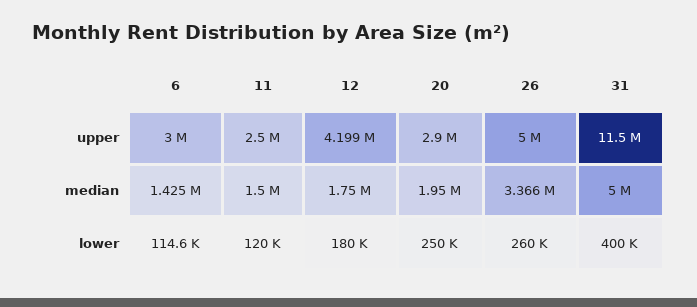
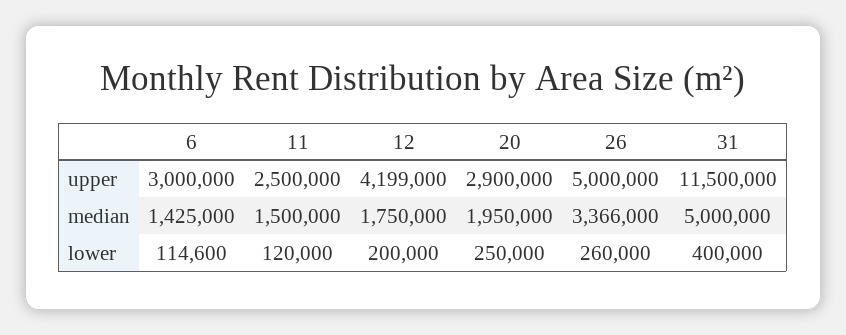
  {
    "6": {
      "upper": 3000000,
      "median": 1425000,
      "lower": 114600
    },
    "11": {
      "upper": 2500000,
      "median": 1500000,
      "lower": 120000
    },
    "12": {
      "upper": 4199000,
      "median": 1750000,
-     "lower": 180000
+     "lower": 200000
    },
    "20": {
      "upper": 2900000,
      "median": 1950000,
      "lower": 250000
    },
    "26": {
      "upper": 5000000,
      "median": 3366000,
      "lower": 260000
    },
    "31": {
      "upper": 11500000,
      "median": 5000000,
      "lower": 400000
    }
  }

